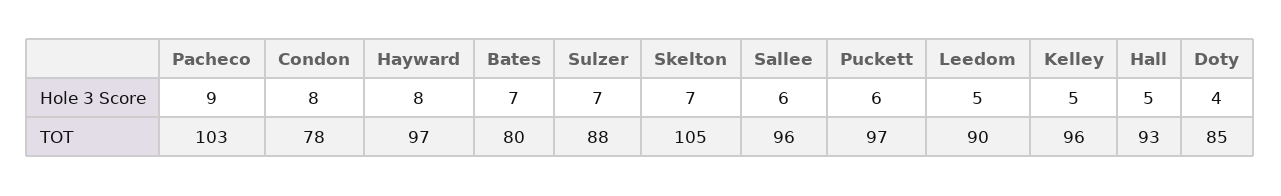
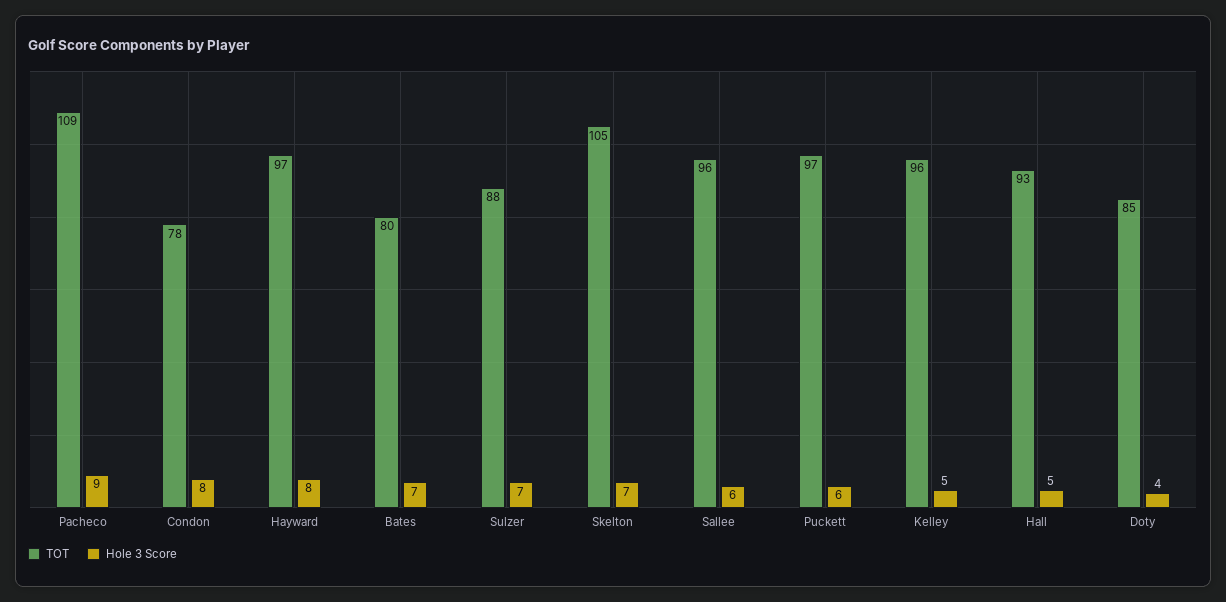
  {
    "Hole 3 Score": {
      "Pacheco": 9,
      "Condon": 8,
      "Hayward": 8,
      "Bates": 7,
      "Sulzer": 7,
      "Skelton": 7,
      "Sallee": 6,
      "Puckett": 6,
-     "Leedom": 5,
      "Kelley": 5,
      "Hall": 5,
      "Doty": 4
    },
    "TOT": {
-     "Pacheco": 103,
+     "Pacheco": 109,
      "Condon": 78,
      "Hayward": 97,
      "Bates": 80,
      "Sulzer": 88,
      "Skelton": 105,
      "Sallee": 96,
      "Puckett": 97,
-     "Leedom": 90,
      "Kelley": 96,
      "Hall": 93,
      "Doty": 85
    }
  }

